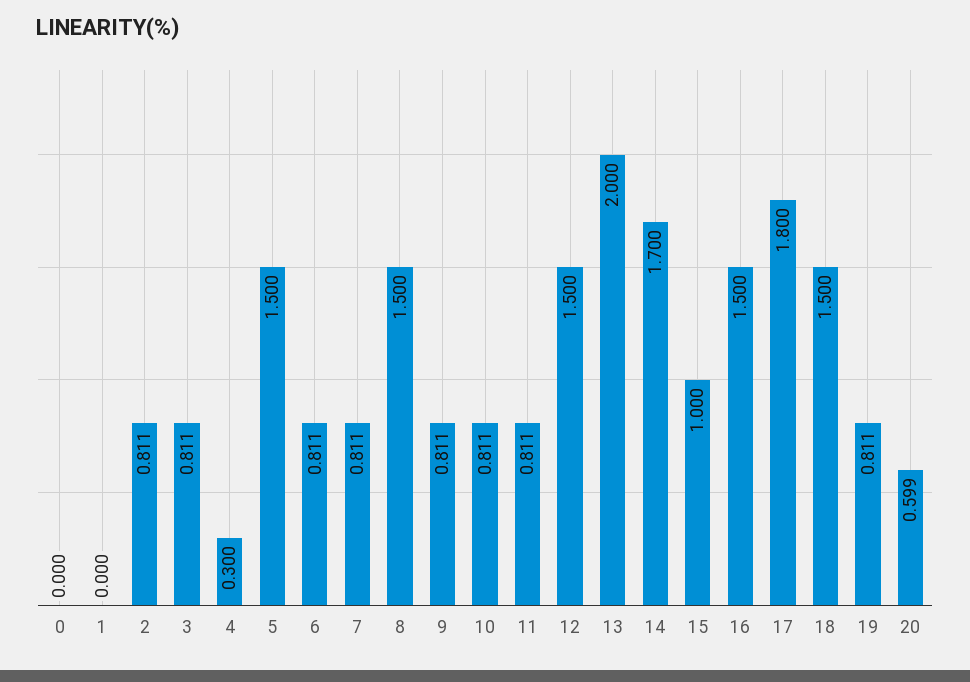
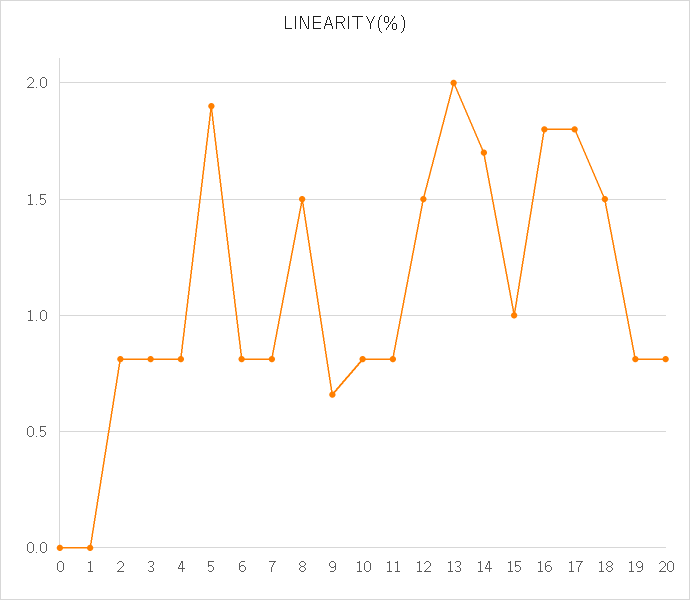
  {
    "0": 0,
    "1": 0,
    "2": 0.811,
    "3": 0.811,
-   "4": 0.3,
+   "4": 0.8,
-   "5": 1.5,
+   "5": 1.9,
    "6": 0.811,
    "7": 0.811,
    "8": 1.5,
-   "9": 0.811,
+   "9": 0.65,
    "10": 0.811,
    "11": 0.811,
    "12": 1.5,
    "13": 2,
    "14": 1.7,
    "15": 1,
-   "16": 1.5,
+   "16": 1.8,
    "17": 1.8,
    "18": 1.5,
    "19": 0.811,
-   "20": 0.599
+   "20": 0.8
  }

